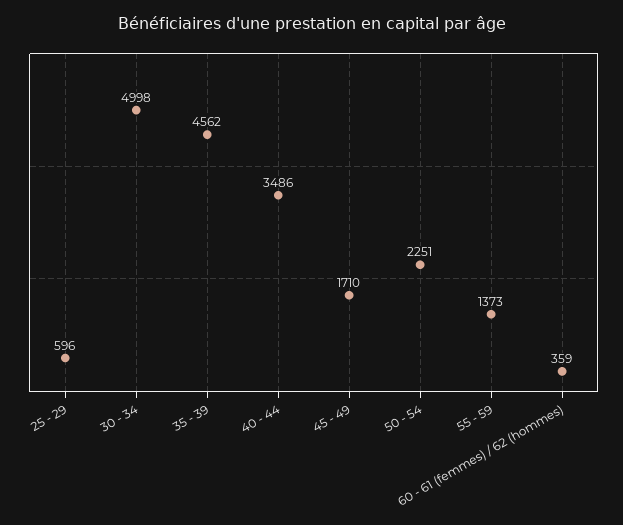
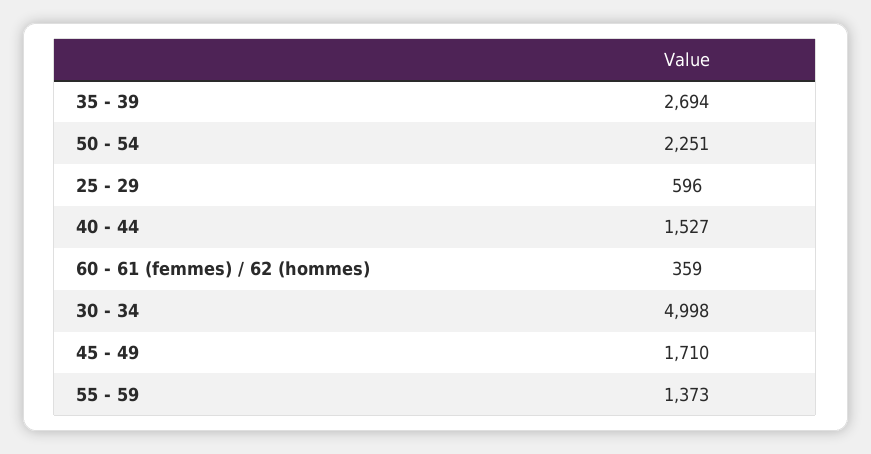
  {
    "25 - 29": 596,
    "30 - 34": 4998,
-   "35 - 39": 4562,
+   "35 - 39": 2694,
-   "40 - 44": 3486,
+   "40 - 44": 1527,
    "45 - 49": 1710,
    "50 - 54": 2251,
    "55 - 59": 1373,
    "60 - 61 (femmes) / 62 (hommes)": 359
  }

